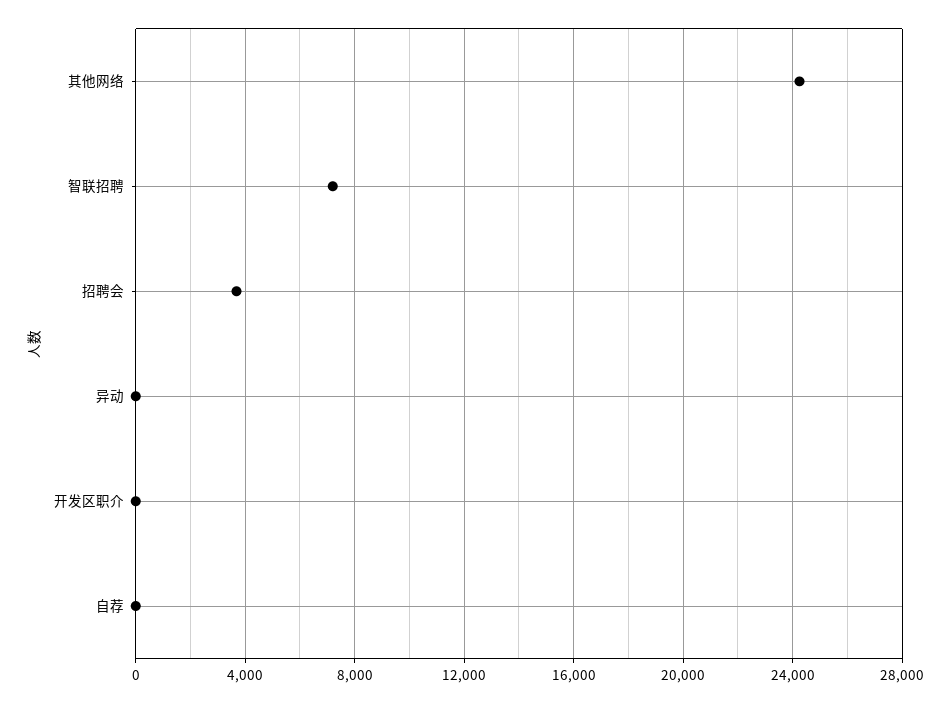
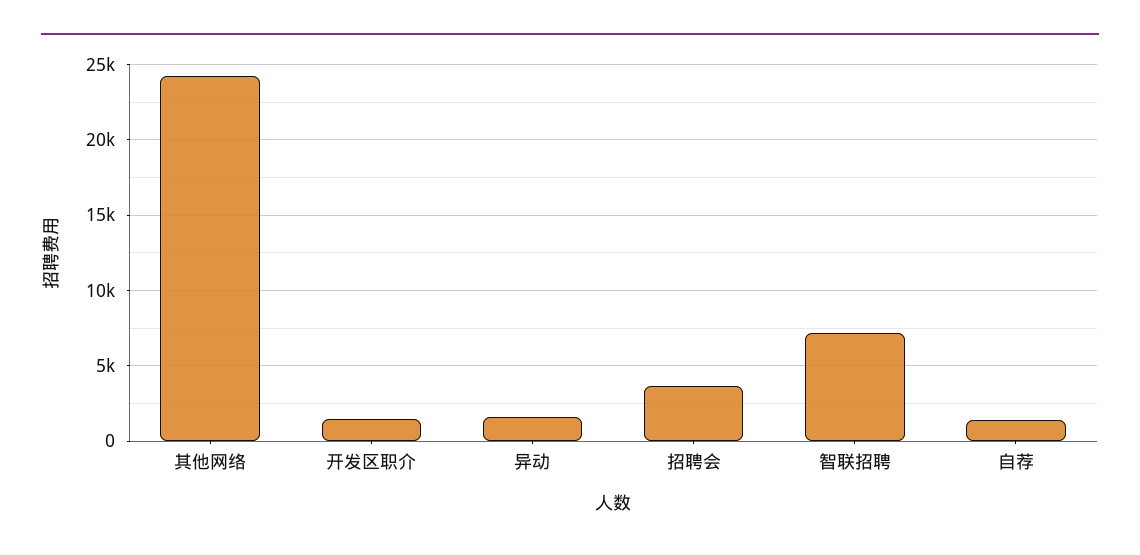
  {
    "其他网络": 24500,
    "智联招聘": 7000,
    "招聘会": 3500,
-   "异动": 0,
+   "异动": 1500,
-   "开发区职介": 0,
+   "开发区职介": 1500,
-   "自荐": 0
+   "自荐": 1500
  }

